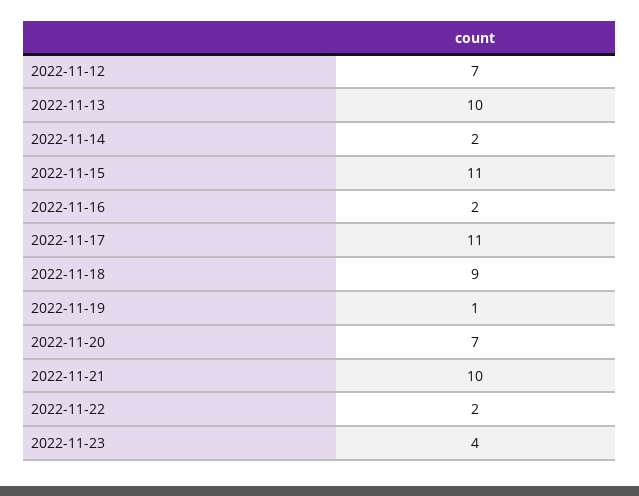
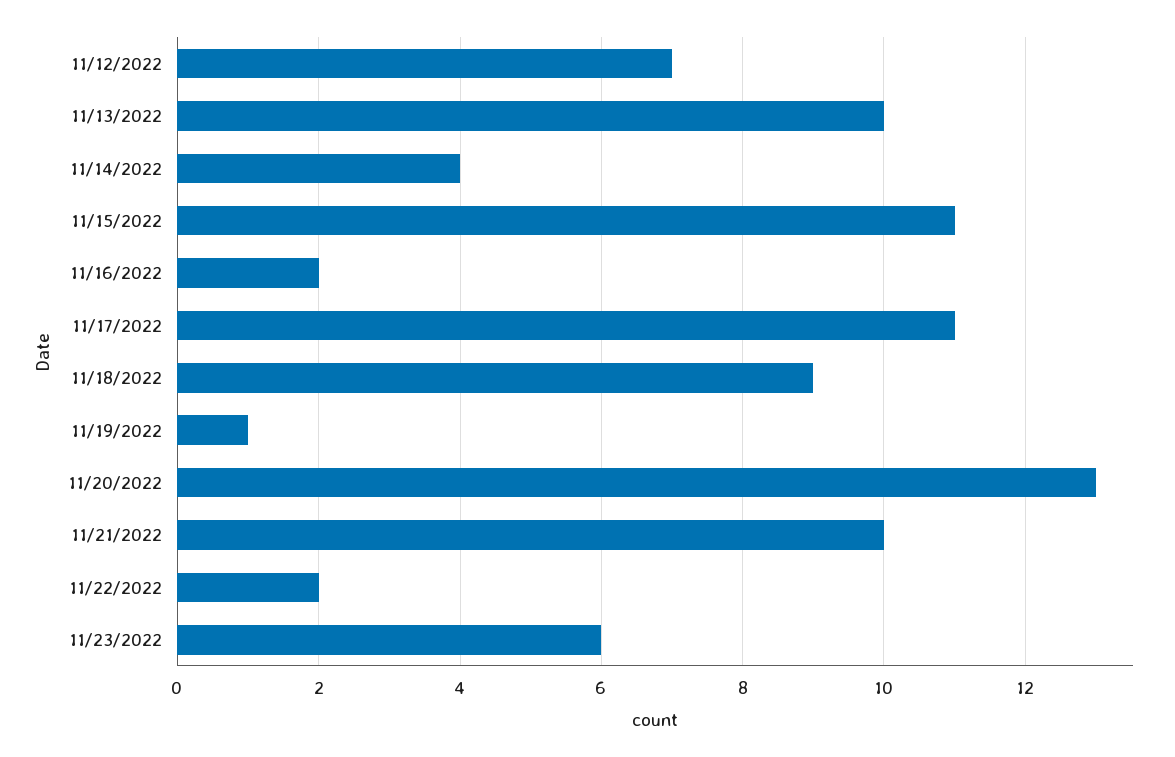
  {
    "2022-11-12": 7,
    "2022-11-13": 10,
-   "2022-11-14": 2,
+   "2022-11-14": 4,
    "2022-11-15": 11,
    "2022-11-16": 2,
    "2022-11-17": 11,
    "2022-11-18": 9,
    "2022-11-19": 1,
-   "2022-11-20": 7,
+   "2022-11-20": 13,
    "2022-11-21": 10,
    "2022-11-22": 2,
-   "2022-11-23": 4
+   "2022-11-23": 6
  }

